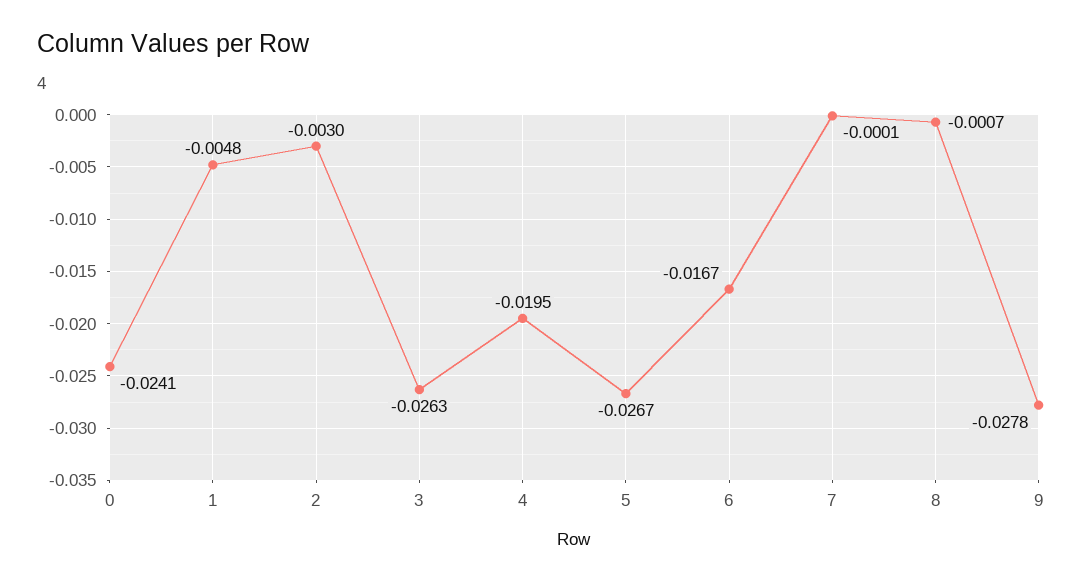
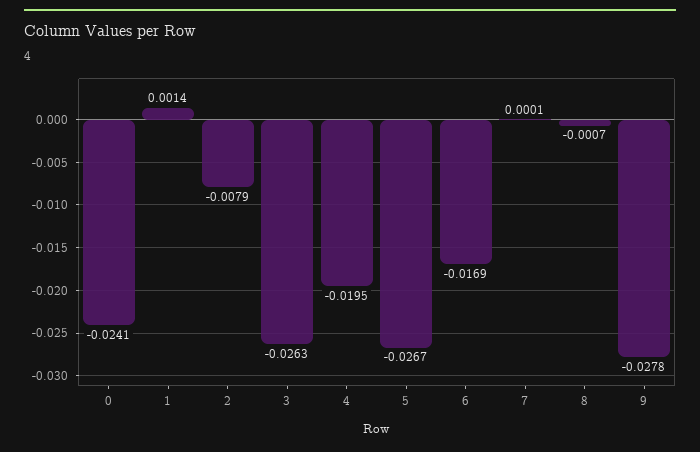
  {
    "0": -0.0241,
-   "1": -0.0048,
+   "1": 0.0014,
-   "2": -0.003,
+   "2": -0.0079,
    "3": -0.0263,
    "4": -0.0195,
    "5": -0.0267,
-   "6": -0.0167,
+   "6": -0.0169,
-   "7": -0.0001,
+   "7": 0.0001,
    "8": -0.0007,
    "9": -0.0278
  }

